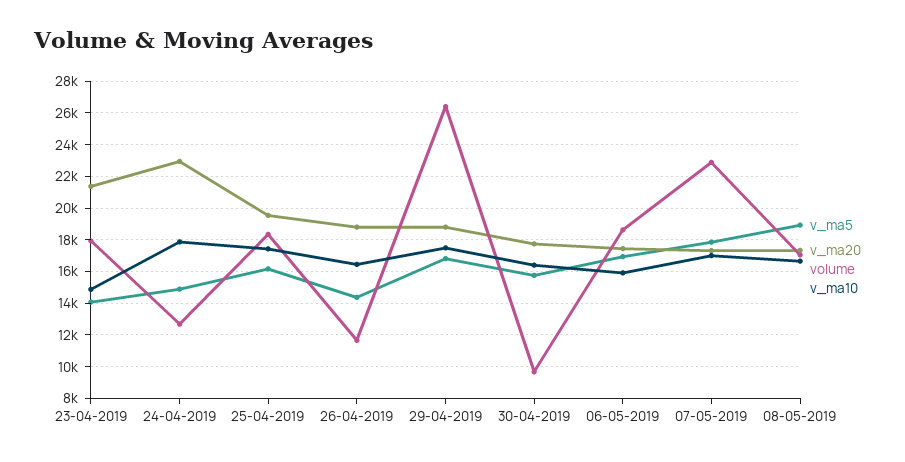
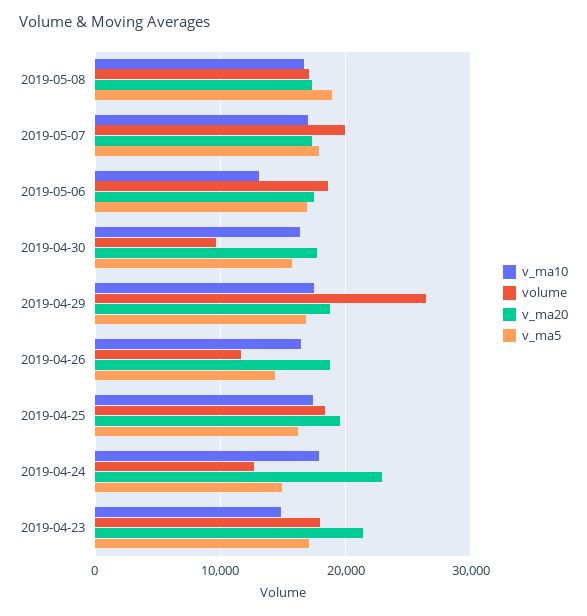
  {
    "v_ma5": {
-     "23-04-2019": 14000,
+     "23-04-2019": 17000,
      "24-04-2019": 15000,
      "25-04-2019": 16000,
      "26-04-2019": 14500,
      "29-04-2019": 17000,
      "30-04-2019": 16000,
      "06-05-2019": 17000,
      "07-05-2019": 18000,
      "08-05-2019": 19000
    },
    "v_ma20": {
      "23-04-2019": 21500,
      "24-04-2019": 23000,
      "25-04-2019": 19500,
      "26-04-2019": 19000,
      "29-04-2019": 19000,
      "30-04-2019": 17500,
      "06-05-2019": 17500,
      "07-05-2019": 17500,
      "08-05-2019": 17500
    },
    "volume": {
      "23-04-2019": 18000,
      "24-04-2019": 12500,
      "25-04-2019": 18500,
      "26-04-2019": 11500,
      "29-04-2019": 26500,
      "30-04-2019": 9500,
      "06-05-2019": 18500,
-     "07-05-2019": 23000,
+     "07-05-2019": 20000,
      "08-05-2019": 17000
    },
    "v_ma10": {
      "23-04-2019": 15000,
      "24-04-2019": 18000,
      "25-04-2019": 17500,
      "26-04-2019": 16500,
      "29-04-2019": 17500,
      "30-04-2019": 16500,
-     "06-05-2019": 16000,
+     "06-05-2019": 13000,
      "07-05-2019": 17000,
      "08-05-2019": 16500
    }
  }

